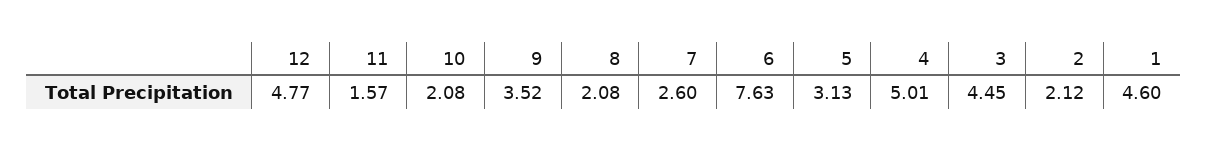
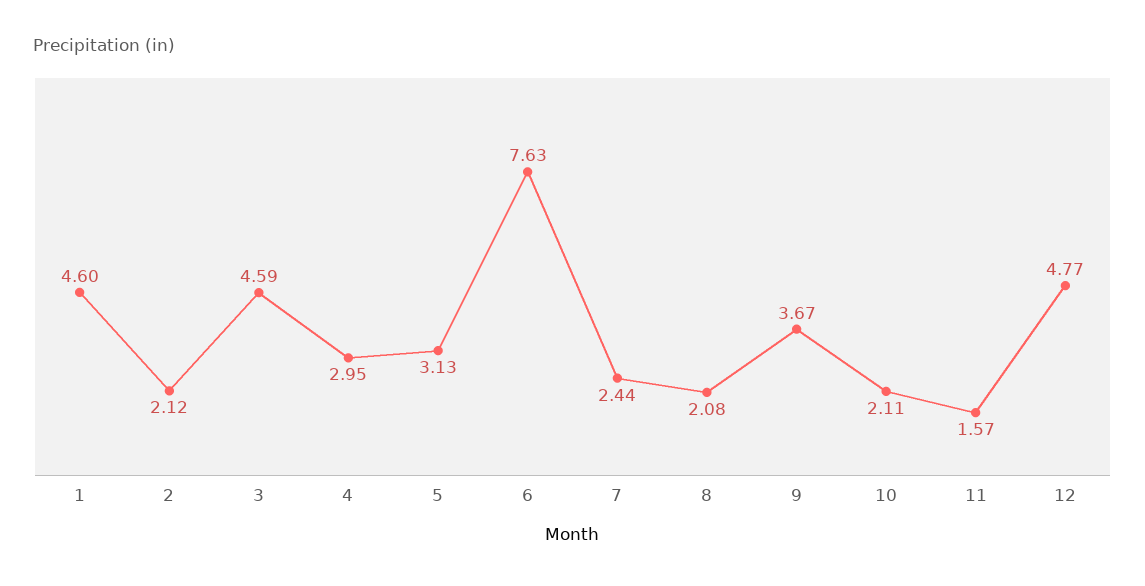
  {
    "12": 4.77,
    "11": 1.57,
-   "10": 2.08,
+   "10": 2.11,
-   "9": 3.52,
+   "9": 3.67,
    "8": 2.08,
-   "7": 2.6,
+   "7": 2.44,
    "6": 7.63,
    "5": 3.13,
-   "4": 5.01,
+   "4": 2.95,
-   "3": 4.45,
+   "3": 4.59,
    "2": 2.12,
    "1": 4.6
  }

